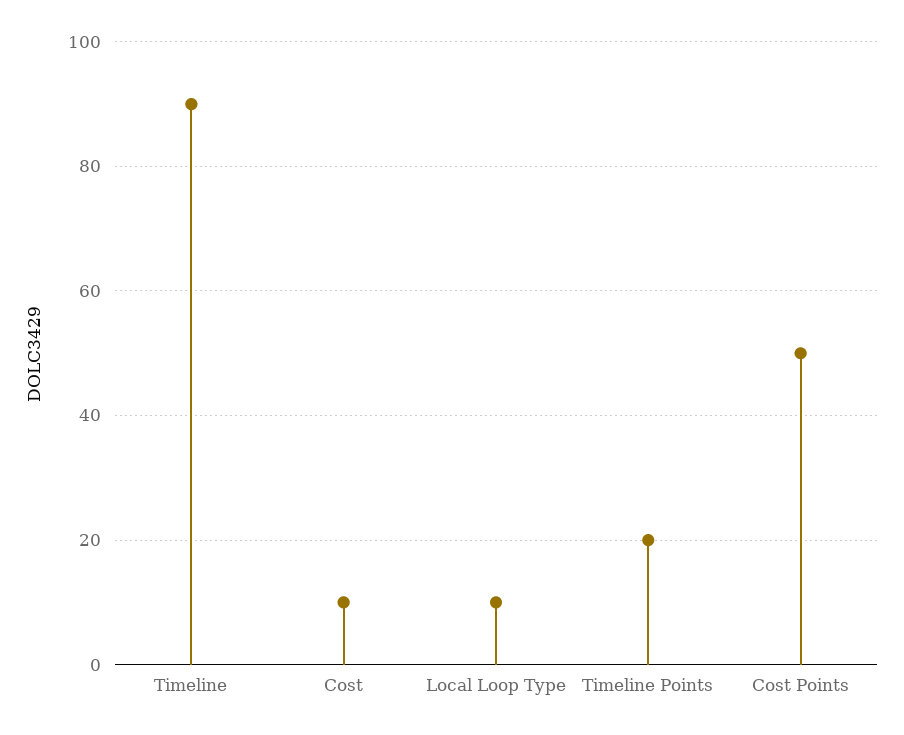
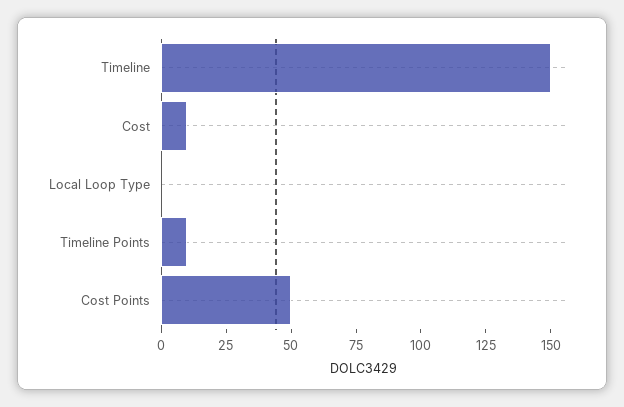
  {
-   "Timeline": 90,
+   "Timeline": 150,
    "Cost": 10,
-   "Local Loop Type": 10,
+   "Local Loop Type": 0,
-   "Timeline Points": 20,
+   "Timeline Points": 10,
    "Cost Points": 50
  }

